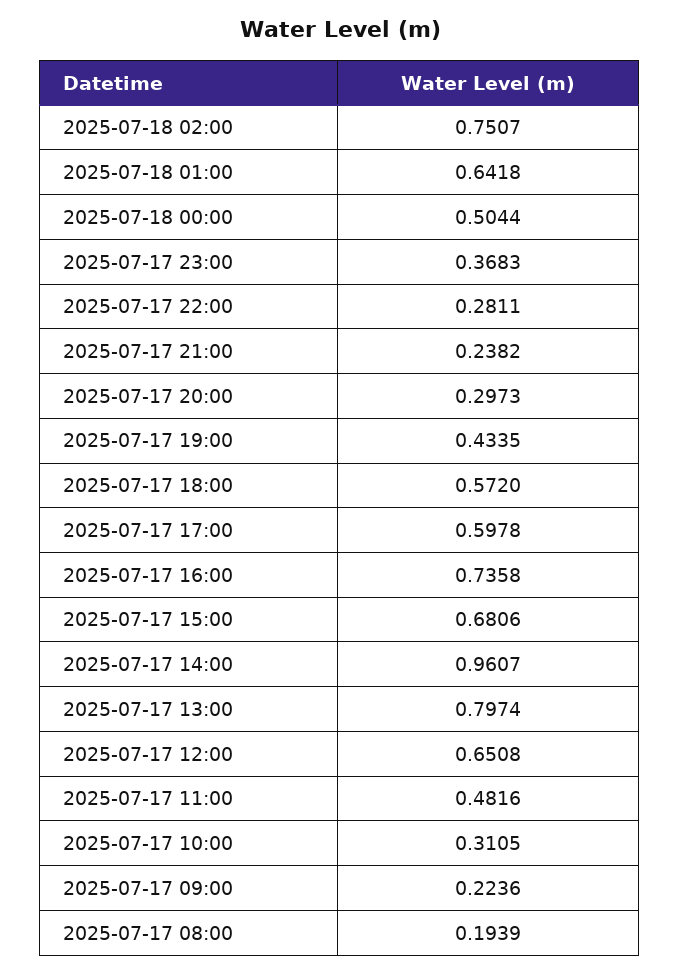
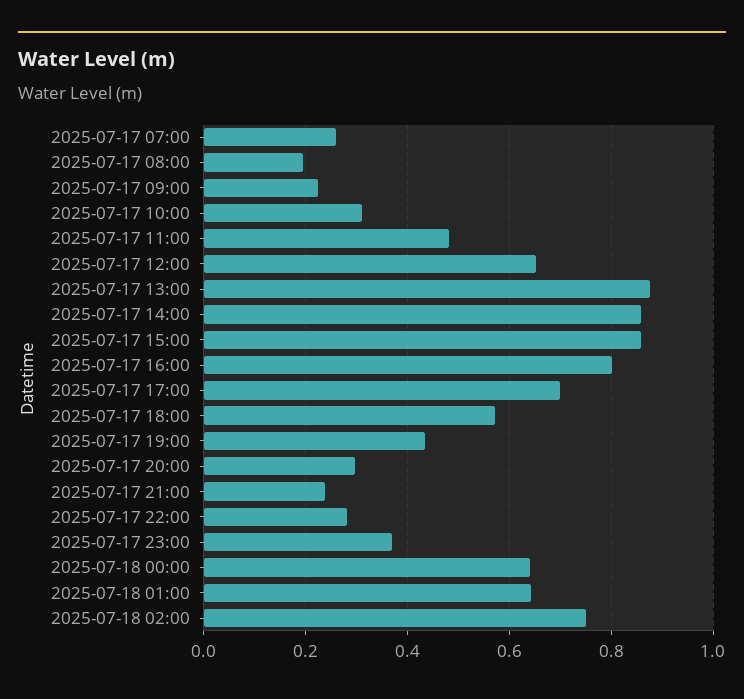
  {
    "2025-07-18 02:00": 0.7507,
    "2025-07-18 01:00": 0.6418,
-   "2025-07-18 00:00": 0.5044,
+   "2025-07-18 00:00": 0.64,
    "2025-07-17 23:00": 0.3683,
    "2025-07-17 22:00": 0.2811,
    "2025-07-17 21:00": 0.2382,
    "2025-07-17 20:00": 0.2973,
    "2025-07-17 19:00": 0.4335,
    "2025-07-17 18:00": 0.572,
-   "2025-07-17 17:00": 0.5978,
+   "2025-07-17 17:00": 0.7,
-   "2025-07-17 16:00": 0.7358,
+   "2025-07-17 16:00": 0.8,
-   "2025-07-17 15:00": 0.6806,
+   "2025-07-17 15:00": 0.86,
-   "2025-07-17 14:00": 0.9607,
+   "2025-07-17 14:00": 0.86,
-   "2025-07-17 13:00": 0.7974,
+   "2025-07-17 13:00": 0.88,
    "2025-07-17 12:00": 0.6508,
    "2025-07-17 11:00": 0.4816,
    "2025-07-17 10:00": 0.3105,
    "2025-07-17 09:00": 0.2236,
-   "2025-07-17 08:00": 0.1939
+   "2025-07-17 08:00": 0.1939,
+   "2025-07-17 07:00": 0.26
  }

